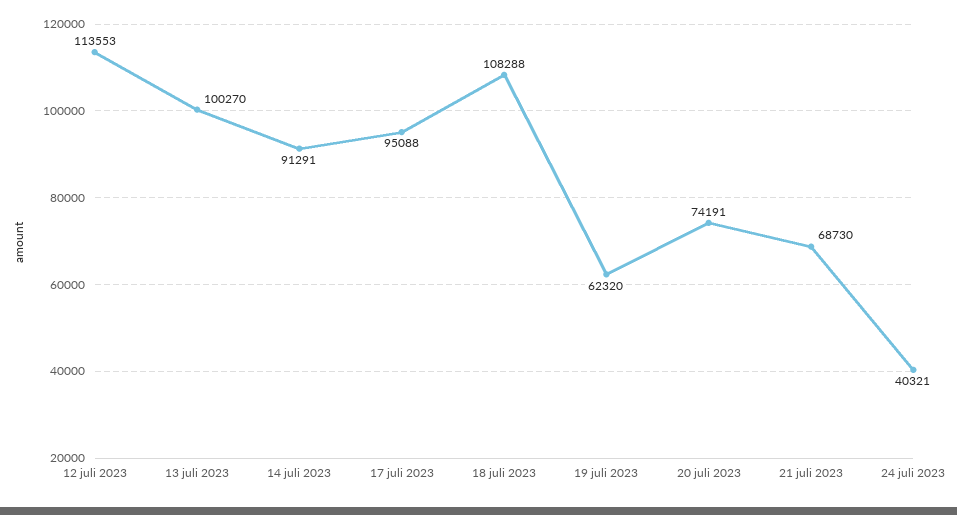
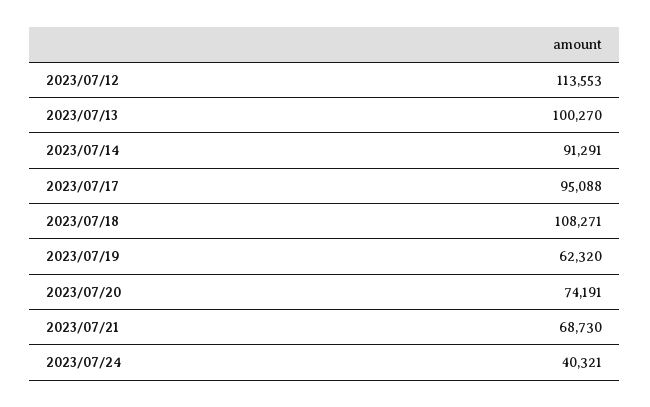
  {
    "12 juli 2023": 113553,
    "13 juli 2023": 100270,
    "14 juli 2023": 91291,
    "17 juli 2023": 95088,
-   "18 juli 2023": 108288,
+   "18 juli 2023": 108271,
    "19 juli 2023": 62320,
    "20 juli 2023": 74191,
    "21 juli 2023": 68730,
    "24 juli 2023": 40321
  }

